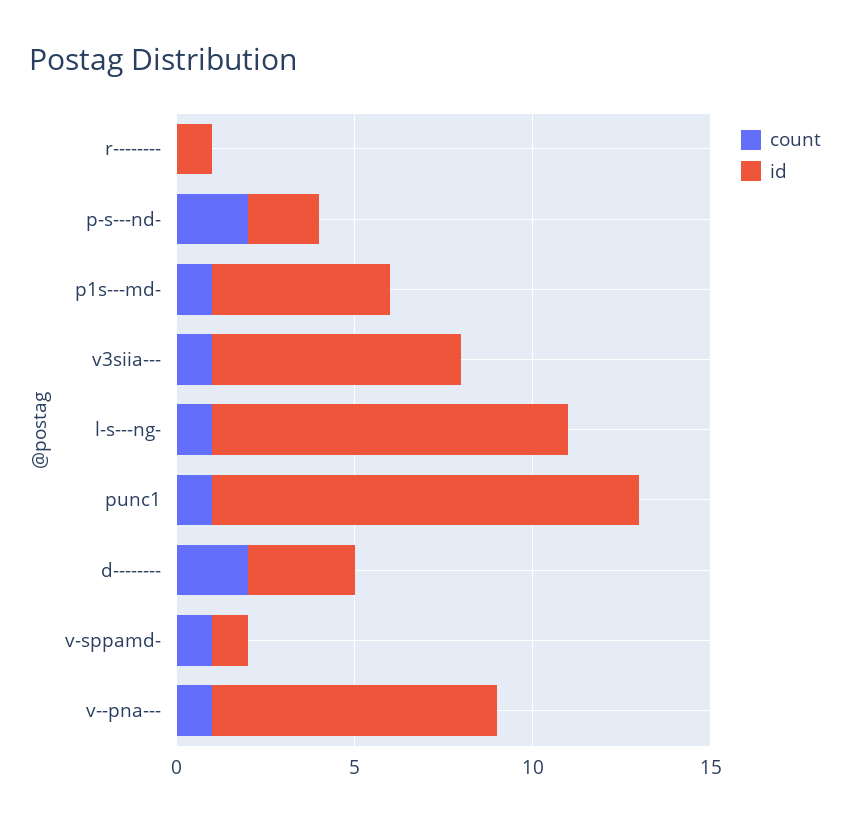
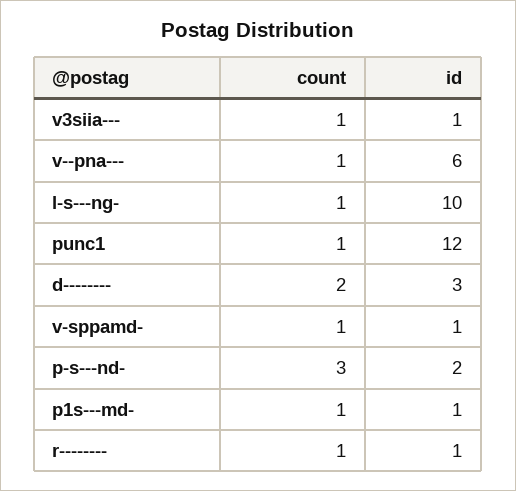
  {
    "count": {
-     "r--------": 0,
+     "r--------": 1,
-     "p-s---nd-": 2,
+     "p-s---nd-": 3,
      "p1s---md-": 1,
      "v3siia---": 1,
      "l-s---ng-": 1,
      "punc1": 1,
      "d--------": 2,
      "v-sppamd-": 1,
      "v--pna---": 1
    },
    "id": {
      "r--------": 1,
      "p-s---nd-": 2,
-     "p1s---md-": 5,
+     "p1s---md-": 1,
-     "v3siia---": 7,
+     "v3siia---": 1,
      "l-s---ng-": 10,
      "punc1": 12,
      "d--------": 3,
      "v-sppamd-": 1,
-     "v--pna---": 8
+     "v--pna---": 6
    }
  }

